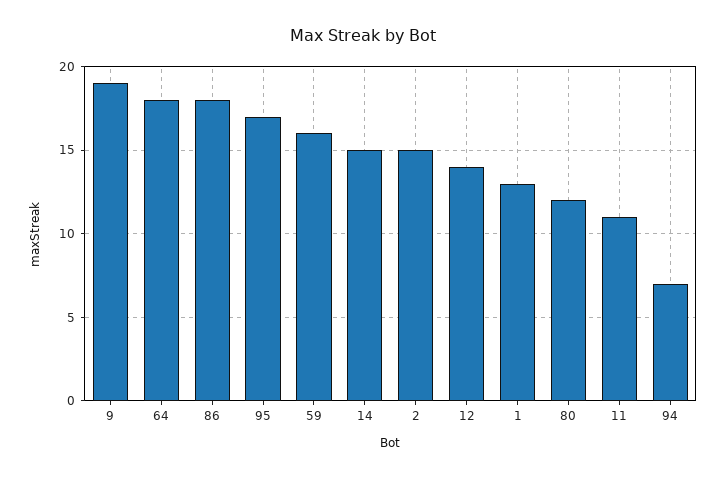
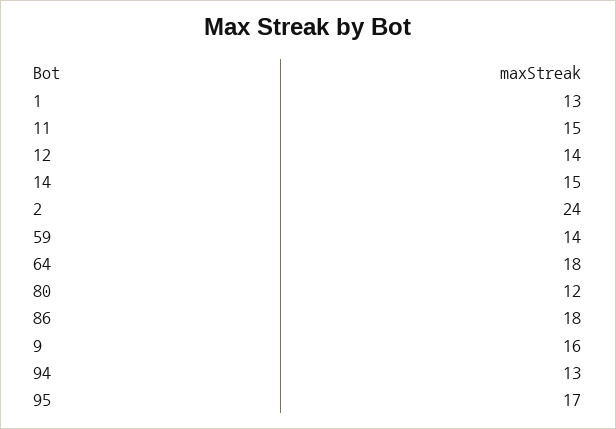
  {
-   "9": 19,
+   "9": 16,
    "64": 18,
    "86": 18,
    "95": 17,
-   "59": 16,
+   "59": 14,
    "14": 15,
-   "2": 15,
+   "2": 24,
    "12": 14,
    "1": 13,
    "80": 12,
-   "11": 11,
+   "11": 15,
-   "94": 7
+   "94": 13
  }

